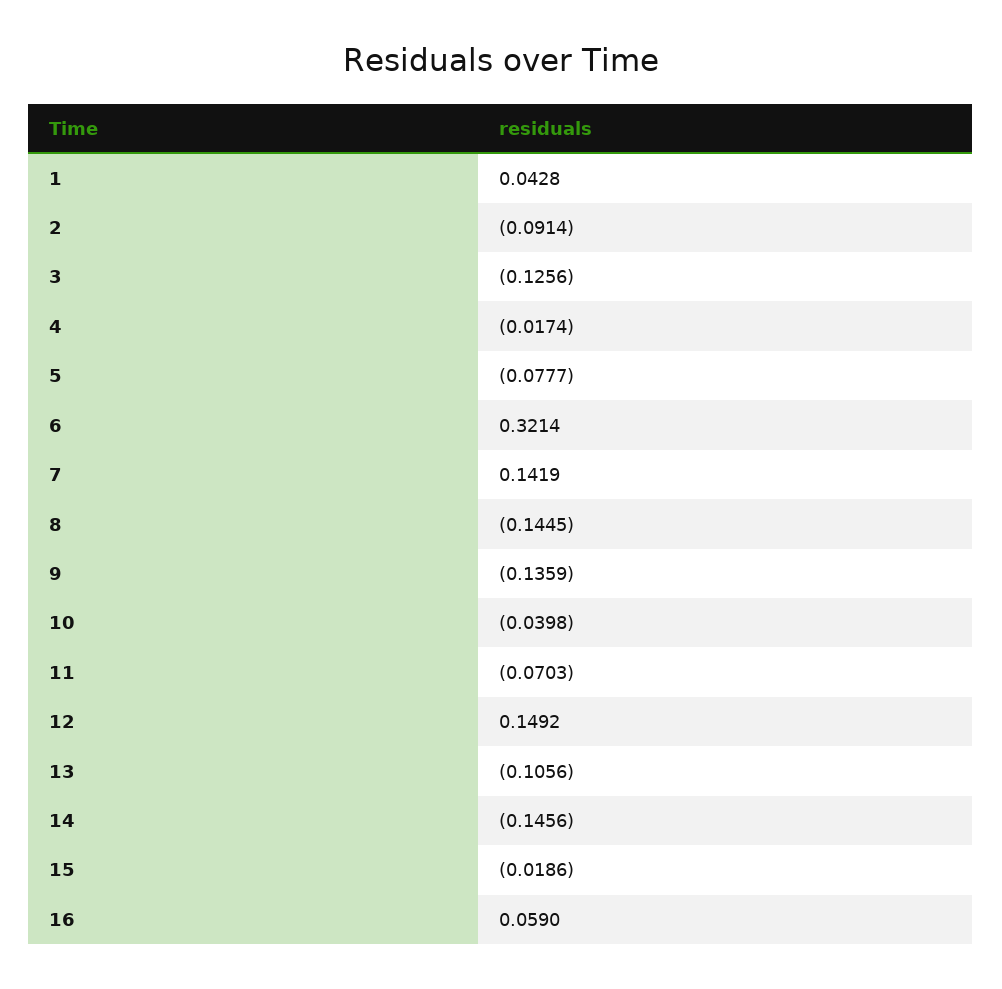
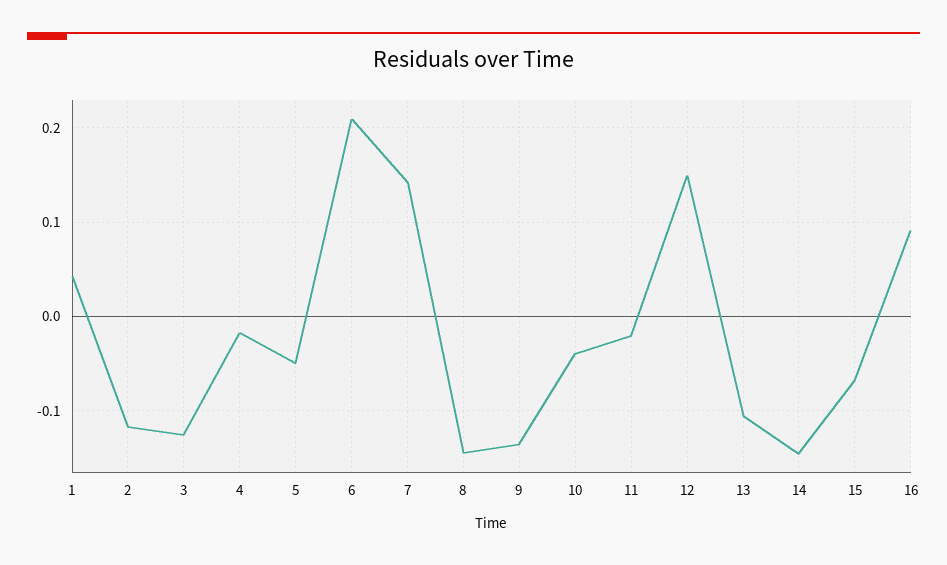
  {
    "1": 0.0428,
-   "2": -0.0914,
+   "2": -0.12,
    "3": -0.1256,
    "4": -0.0174,
-   "5": -0.0777,
+   "5": -0.05,
-   "6": 0.3214,
+   "6": 0.21,
    "7": 0.1419,
    "8": -0.1445,
    "9": -0.1359,
    "10": -0.0398,
-   "11": -0.0703,
+   "11": -0.02,
    "12": 0.1492,
    "13": -0.1056,
    "14": -0.1456,
-   "15": -0.0186,
+   "15": -0.07,
-   "16": 0.059
+   "16": 0.09
  }

